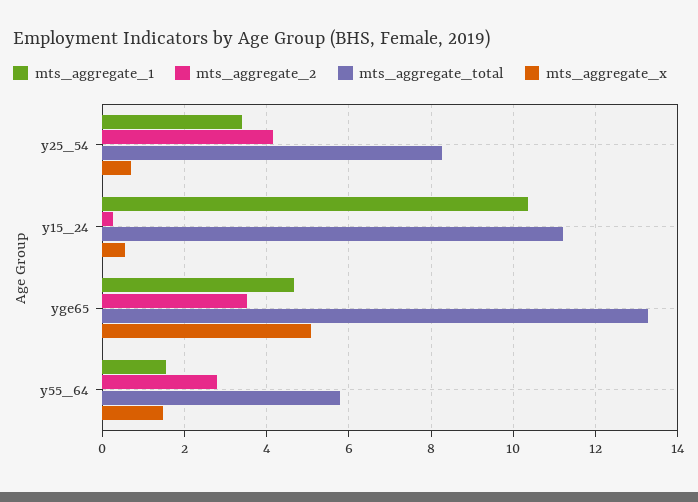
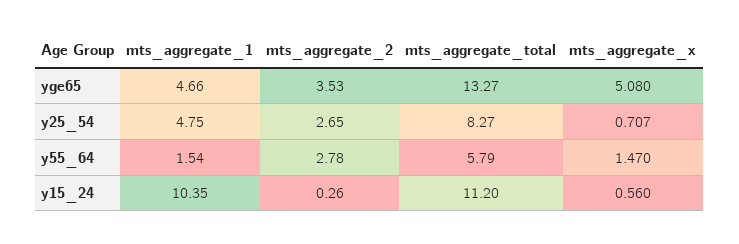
  {
    "mts_aggregate_1": {
-     "y25_54": 3.4,
+     "y25_54": 4.75,
      "y15_24": 10.35,
      "yge65": 4.66,
      "y55_64": 1.54
    },
    "mts_aggregate_2": {
-     "y25_54": 4.2,
+     "y25_54": 2.65,
      "y15_24": 0.26,
      "yge65": 3.53,
      "y55_64": 2.78
    },
    "mts_aggregate_total": {
      "y25_54": 8.27,
      "y15_24": 11.2,
      "yge65": 13.27,
      "y55_64": 5.79
    },
    "mts_aggregate_x": {
      "y25_54": 0.707,
      "y15_24": 0.56,
      "yge65": 5.08,
      "y55_64": 1.47
    }
  }

